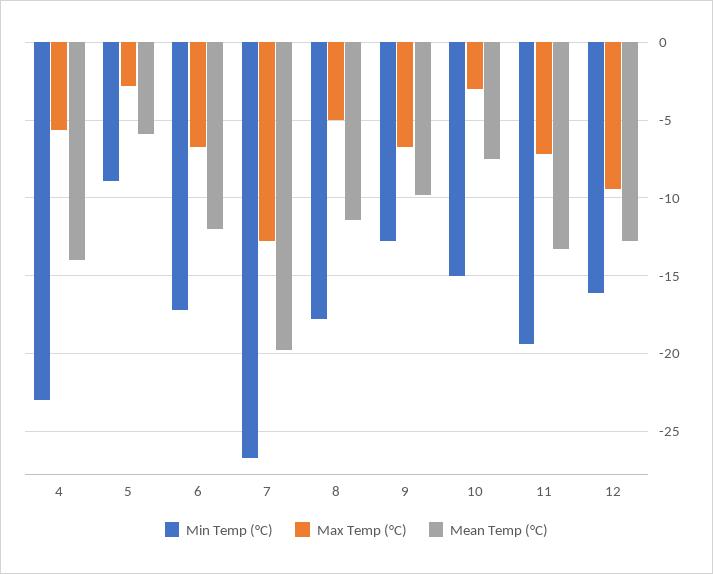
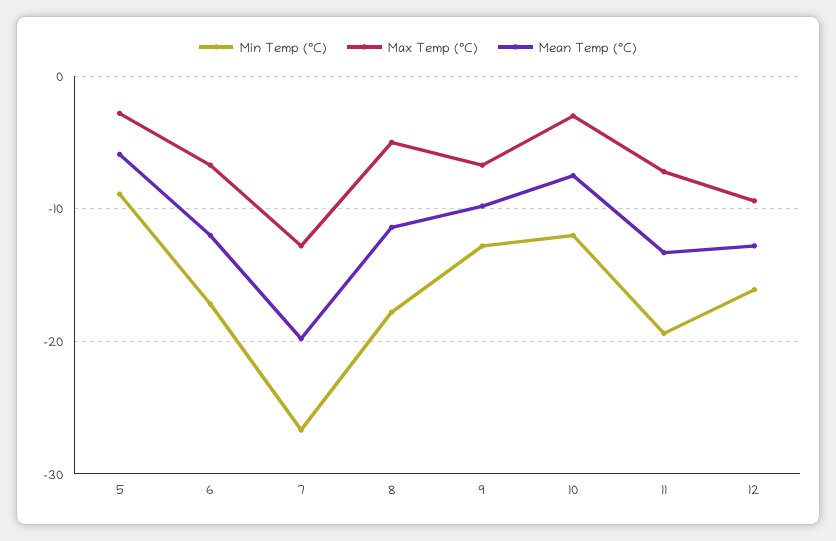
  {
    "Min Temp (°C)": {
-     "4": -23,
      "5": -9,
      "6": -17,
      "7": -26.5,
      "8": -18,
      "9": -13,
-     "10": -15,
+     "10": -12,
      "11": -19.5,
      "12": -16
    },
    "Max Temp (°C)": {
-     "4": -5.5,
      "5": -3,
      "6": -6.5,
      "7": -13,
      "8": -5,
      "9": -6.5,
      "10": -3,
      "11": -7,
      "12": -9.5
    },
    "Mean Temp (°C)": {
-     "4": -14,
      "5": -6,
      "6": -12,
      "7": -20,
      "8": -11.5,
      "9": -10,
      "10": -7.5,
      "11": -13.5,
      "12": -13
    }
  }

